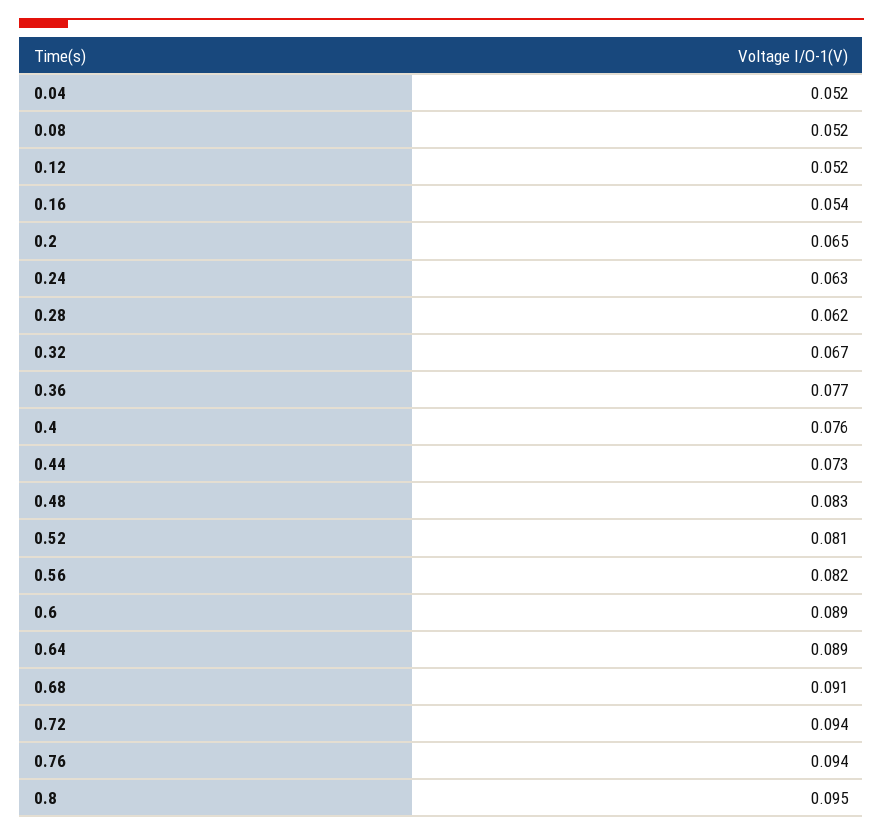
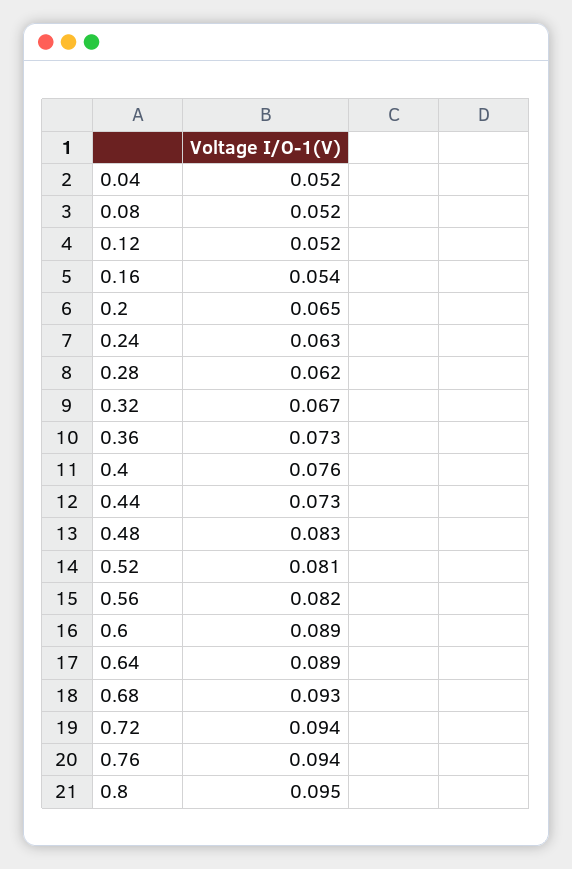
  {
    "0.04": 0.052,
    "0.08": 0.052,
    "0.12": 0.052,
    "0.16": 0.054,
    "0.2": 0.065,
    "0.24": 0.063,
    "0.28": 0.062,
    "0.32": 0.067,
-   "0.36": 0.077,
+   "0.36": 0.073,
    "0.4": 0.076,
    "0.44": 0.073,
    "0.48": 0.083,
    "0.52": 0.081,
    "0.56": 0.082,
    "0.6": 0.089,
    "0.64": 0.089,
-   "0.68": 0.091,
+   "0.68": 0.093,
    "0.72": 0.094,
    "0.76": 0.094,
    "0.8": 0.095
  }

